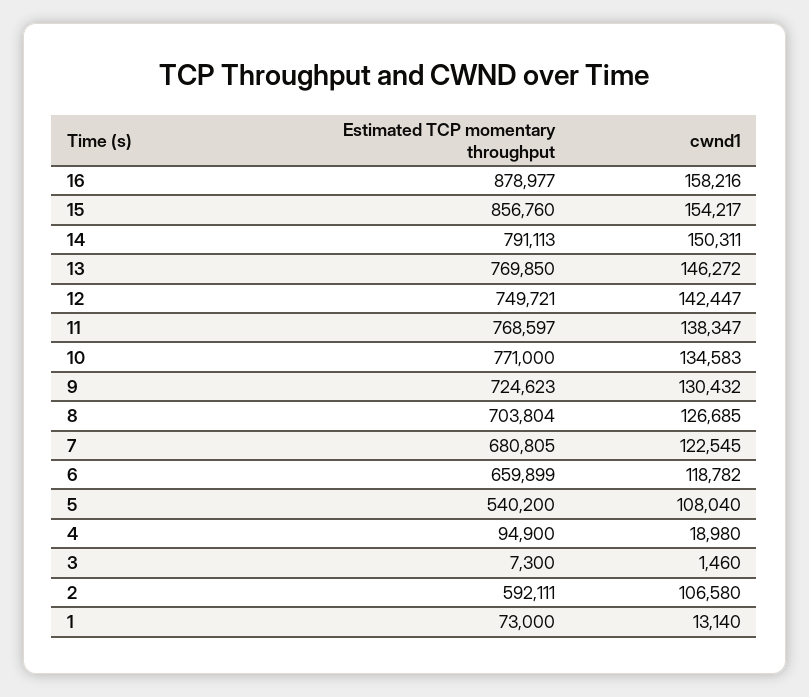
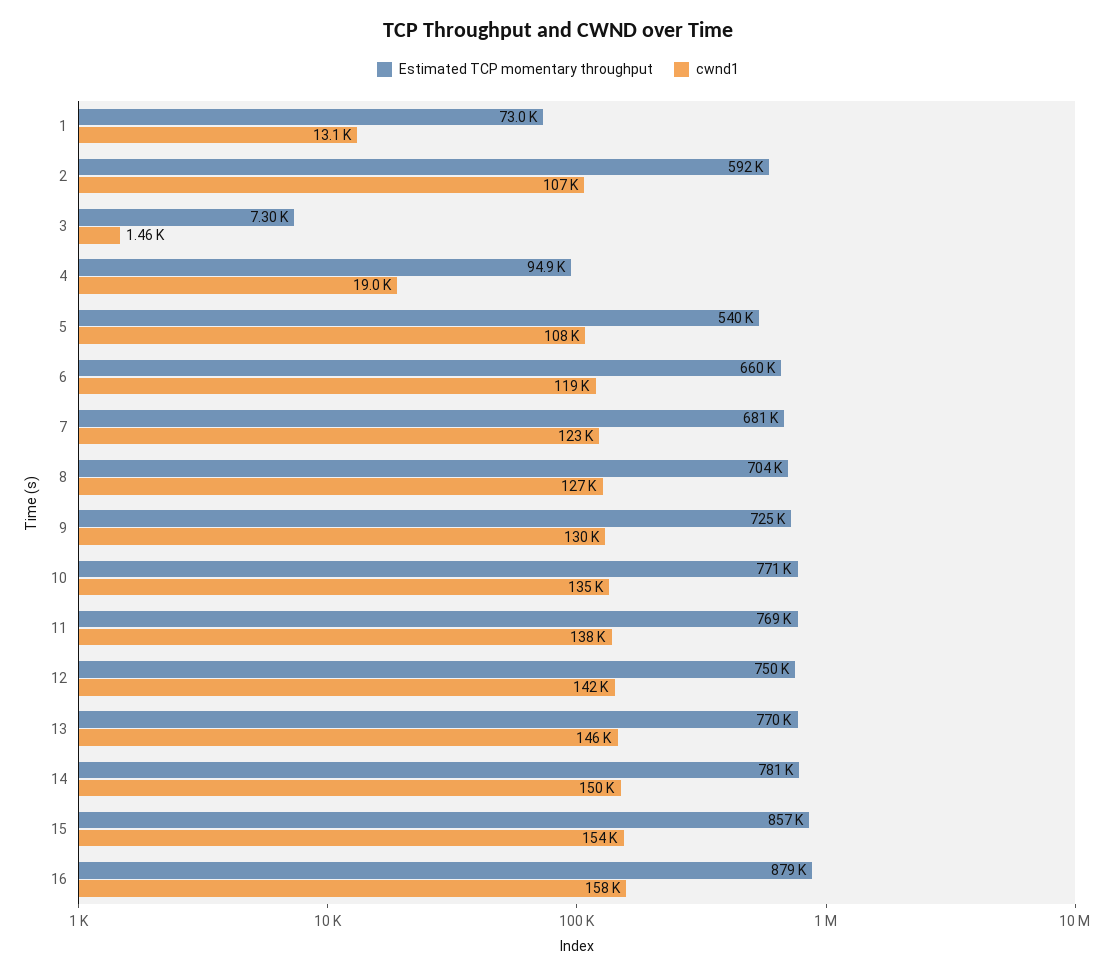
  {
    "Estimated TCP momentary throughput": {
      "16": 878977,
      "15": 856760,
-     "14": 791113,
+     "14": 781000,
      "13": 769850,
      "12": 749721,
      "11": 768597,
      "10": 771000,
      "9": 724623,
      "8": 703804,
      "7": 680805,
      "6": 659899,
      "5": 540200,
      "4": 94900,
      "3": 7300,
      "2": 592111,
      "1": 73000
    },
    "cwnd1": {
      "16": 158216,
      "15": 154217,
      "14": 150311,
      "13": 146272,
      "12": 142447,
      "11": 138347,
      "10": 134583,
      "9": 130432,
      "8": 126685,
      "7": 122545,
      "6": 118782,
      "5": 108040,
      "4": 18980,
      "3": 1460,
      "2": 106580,
      "1": 13140
    }
  }

